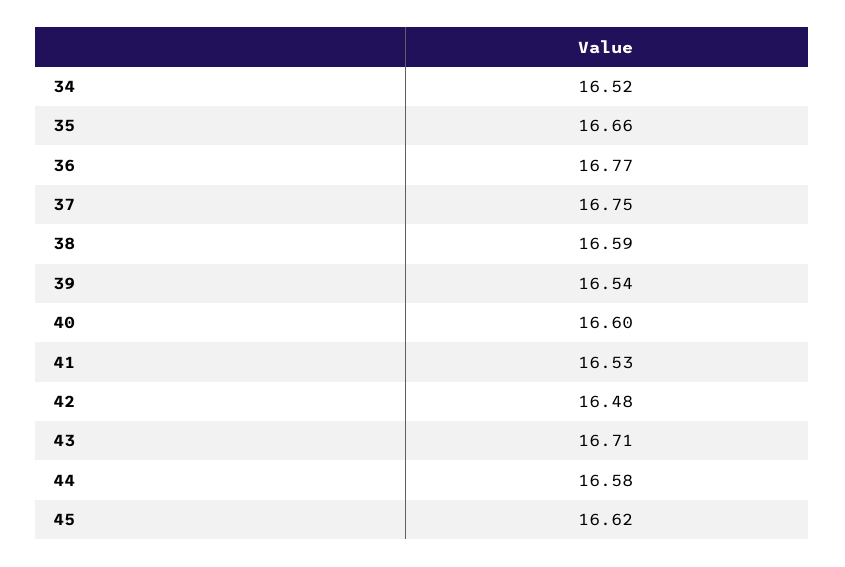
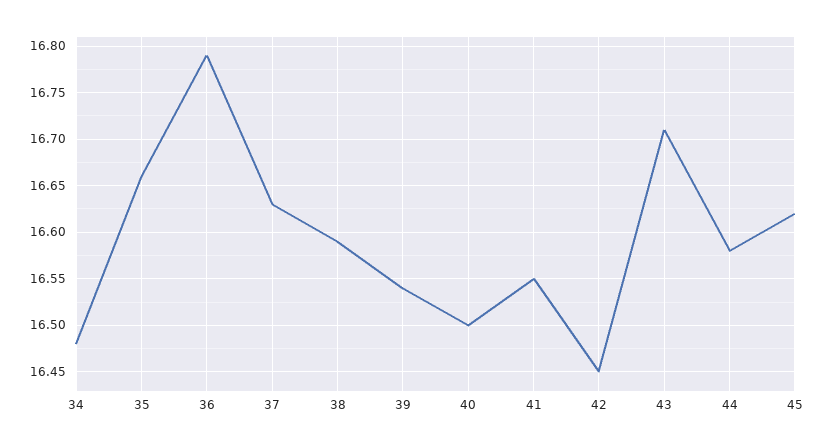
  {
-   "34": 16.52,
+   "34": 16.48,
    "35": 16.66,
-   "36": 16.77,
+   "36": 16.79,
-   "37": 16.75,
+   "37": 16.63,
    "38": 16.59,
    "39": 16.54,
-   "40": 16.6,
+   "40": 16.5,
-   "41": 16.53,
+   "41": 16.55,
-   "42": 16.48,
+   "42": 16.45,
    "43": 16.71,
    "44": 16.58,
    "45": 16.62
  }

